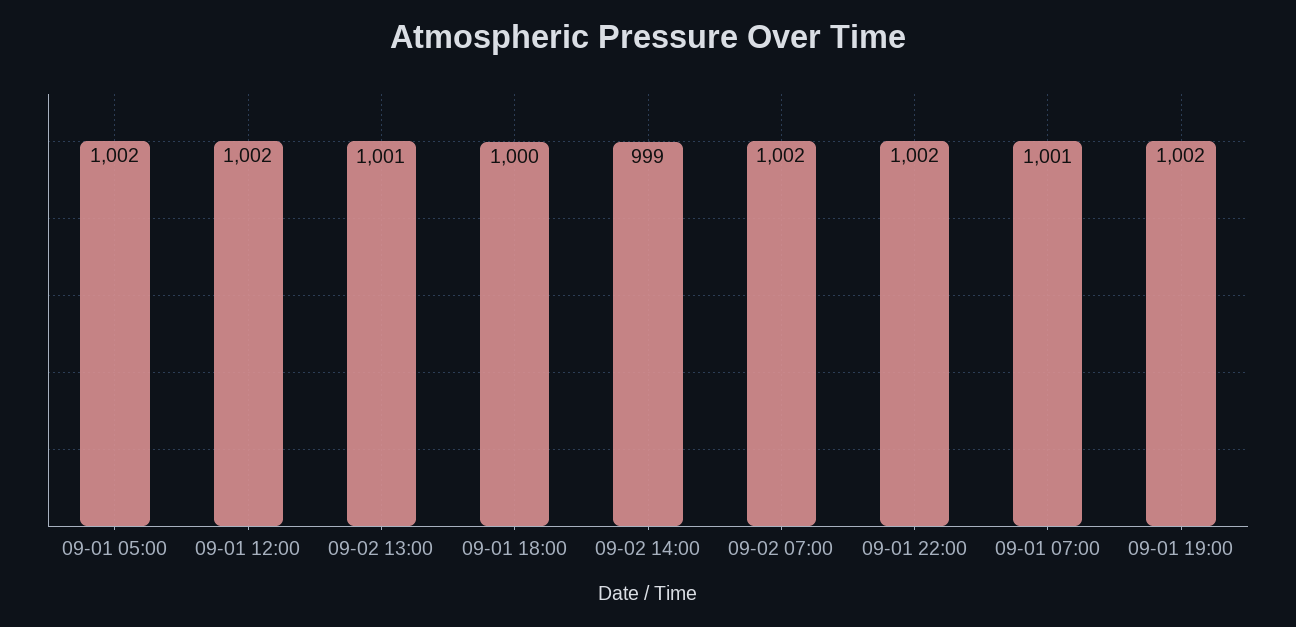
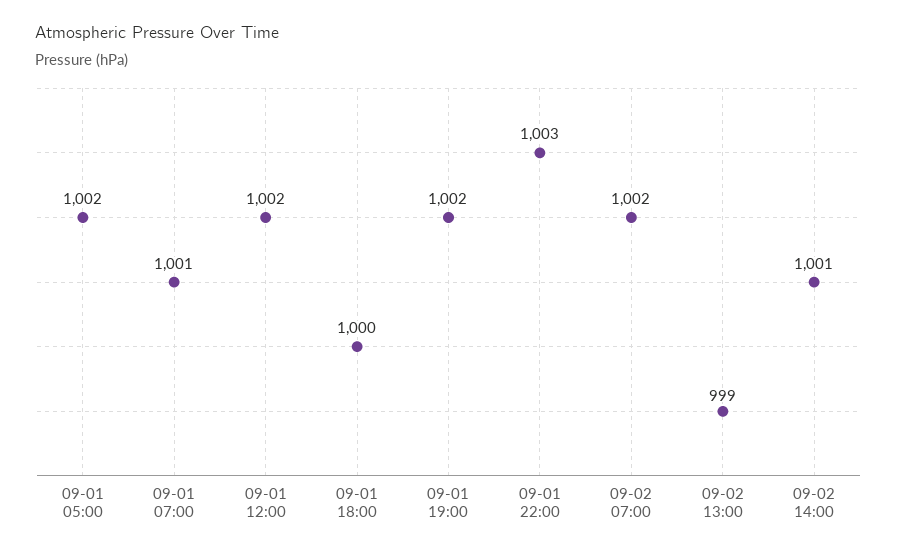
  {
    "09-01 05:00": 1002,
    "09-01 12:00": 1002,
-   "09-02 13:00": 1001,
+   "09-02 13:00": 999,
    "09-01 18:00": 1000,
-   "09-02 14:00": 999,
+   "09-02 14:00": 1001,
    "09-02 07:00": 1002,
-   "09-01 22:00": 1002,
+   "09-01 22:00": 1003,
    "09-01 07:00": 1001,
    "09-01 19:00": 1002
  }

